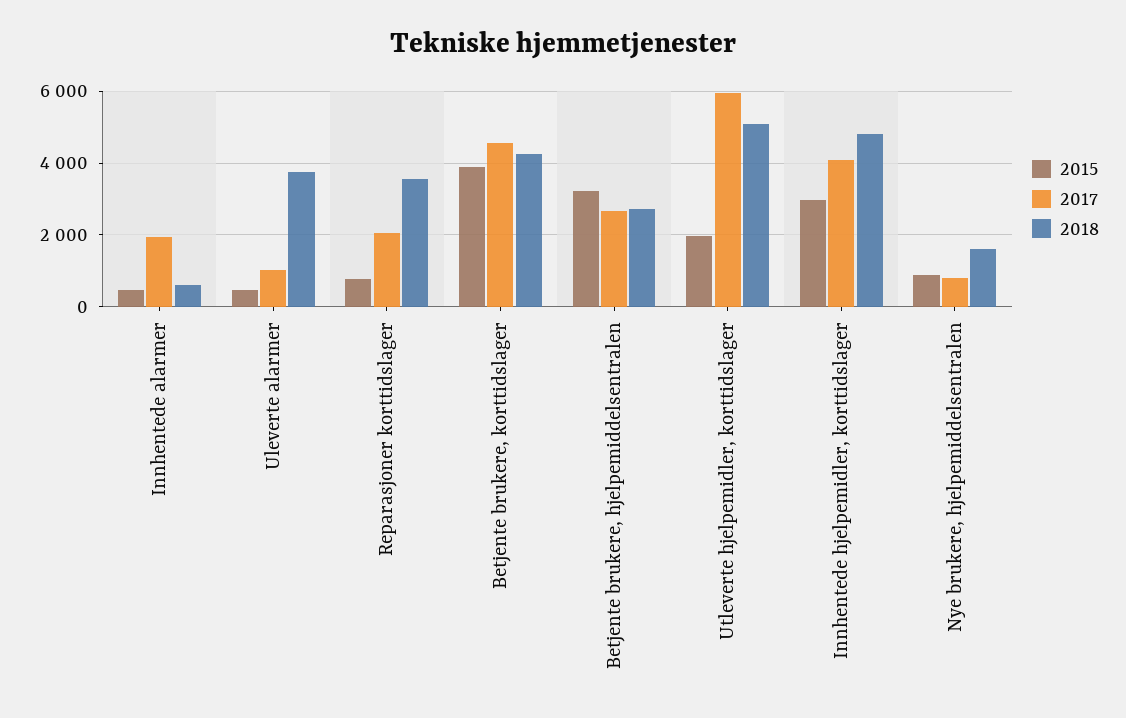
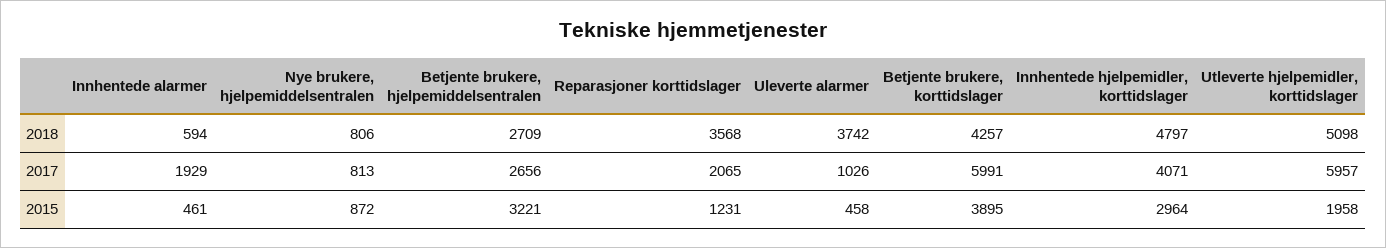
  {
    "2015": {
      "Innhentede alarmer": 461,
      "Uleverte alarmer": 458,
-     "Reparasjoner korttidslager": 800,
+     "Reparasjoner korttidslager": 1231,
      "Betjente brukere, korttidslager": 3895,
      "Betjente brukere, hjelpemiddelsentralen": 3221,
      "Utleverte hjelpemidler, korttidslager": 1958,
      "Innhentede hjelpemidler, korttidslager": 2964,
      "Nye brukere, hjelpemiddelsentralen": 872
    },
    "2017": {
      "Innhentede alarmer": 1929,
      "Uleverte alarmer": 1026,
      "Reparasjoner korttidslager": 2065,
-     "Betjente brukere, korttidslager": 4600,
+     "Betjente brukere, korttidslager": 5991,
      "Betjente brukere, hjelpemiddelsentralen": 2656,
      "Utleverte hjelpemidler, korttidslager": 5957,
      "Innhentede hjelpemidler, korttidslager": 4071,
      "Nye brukere, hjelpemiddelsentralen": 813
    },
    "2018": {
      "Innhentede alarmer": 594,
      "Uleverte alarmer": 3742,
      "Reparasjoner korttidslager": 3568,
      "Betjente brukere, korttidslager": 4257,
      "Betjente brukere, hjelpemiddelsentralen": 2709,
      "Utleverte hjelpemidler, korttidslager": 5098,
      "Innhentede hjelpemidler, korttidslager": 4797,
-     "Nye brukere, hjelpemiddelsentralen": 1600
+     "Nye brukere, hjelpemiddelsentralen": 806
    }
  }

